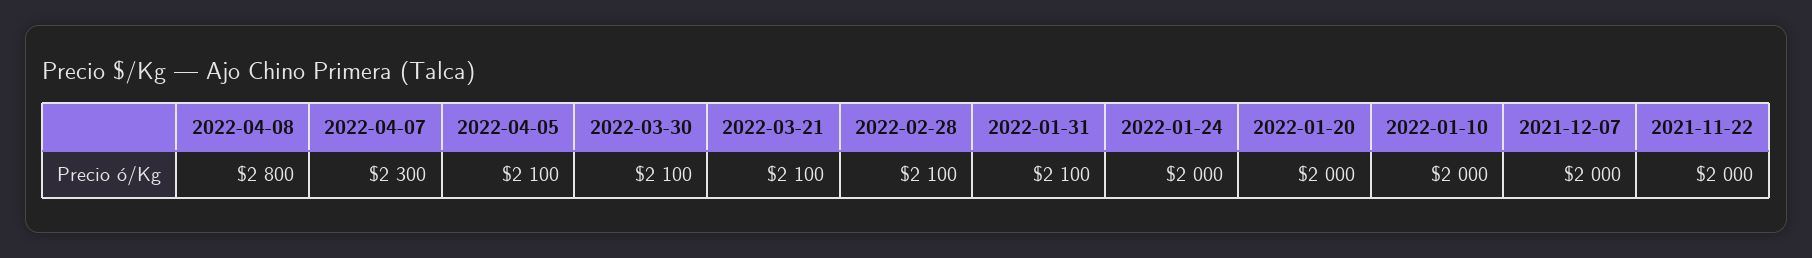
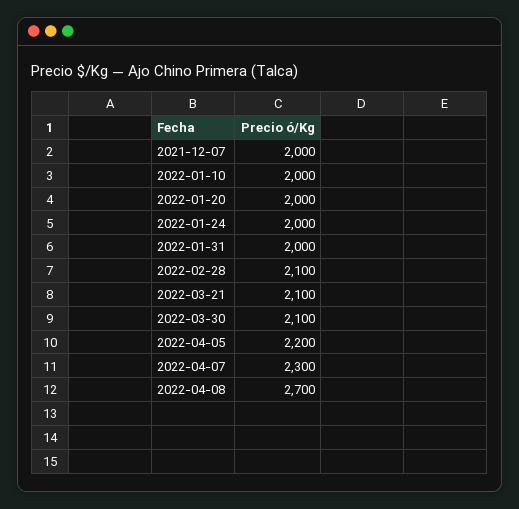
  {
-   "2022-04-08": 2800,
+   "2022-04-08": 2700,
    "2022-04-07": 2300,
-   "2022-04-05": 2100,
+   "2022-04-05": 2200,
    "2022-03-30": 2100,
    "2022-03-21": 2100,
    "2022-02-28": 2100,
-   "2022-01-31": 2100,
+   "2022-01-31": 2000,
    "2022-01-24": 2000,
    "2022-01-20": 2000,
    "2022-01-10": 2000,
-   "2021-12-07": 2000,
+   "2021-12-07": 2000
-   "2021-11-22": 2000
  }

